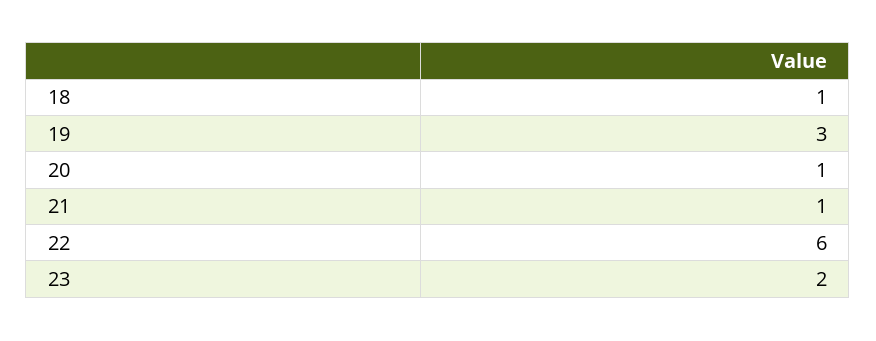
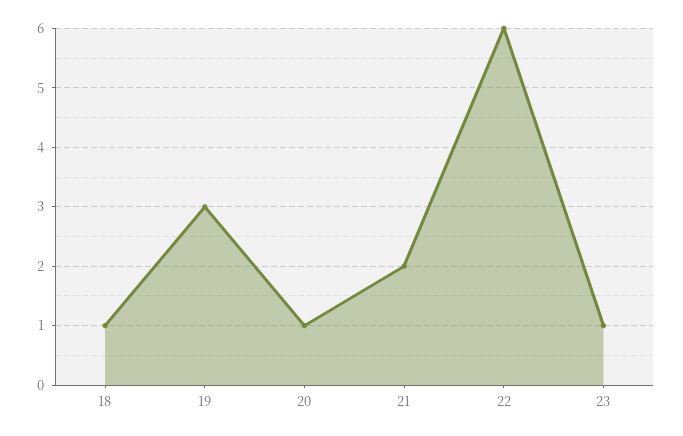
  {
    "18": 1,
    "19": 3,
    "20": 1,
-   "21": 1,
+   "21": 2,
    "22": 6,
-   "23": 2
+   "23": 1
  }

